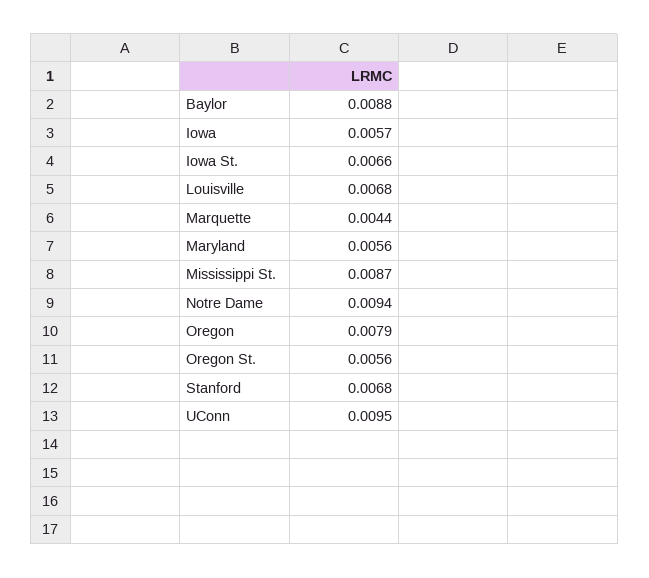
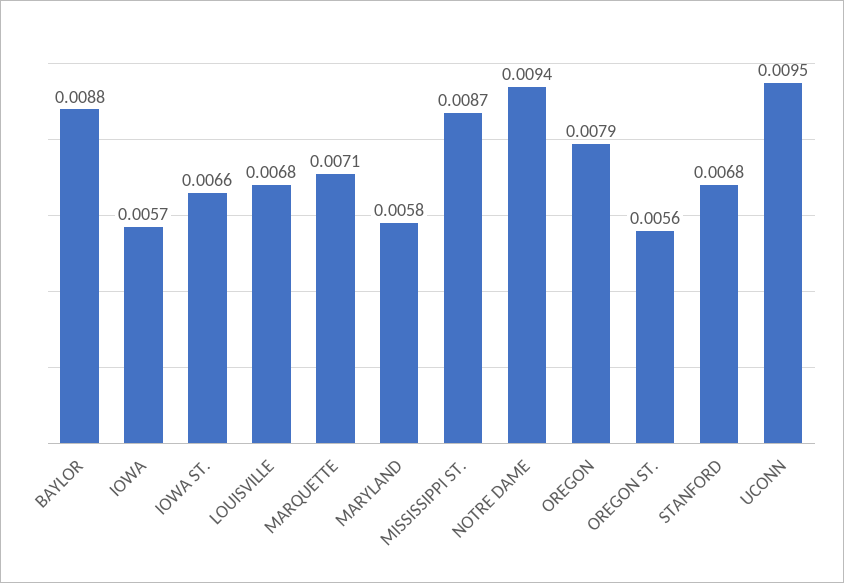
  {
    "Baylor": 0.0088,
    "Iowa": 0.0057,
    "Iowa St.": 0.0066,
    "Louisville": 0.0068,
-   "Marquette": 0.0044,
+   "Marquette": 0.0071,
-   "Maryland": 0.0056,
+   "Maryland": 0.0058,
    "Mississippi St.": 0.0087,
    "Notre Dame": 0.0094,
    "Oregon": 0.0079,
    "Oregon St.": 0.0056,
    "Stanford": 0.0068,
    "UConn": 0.0095
  }

